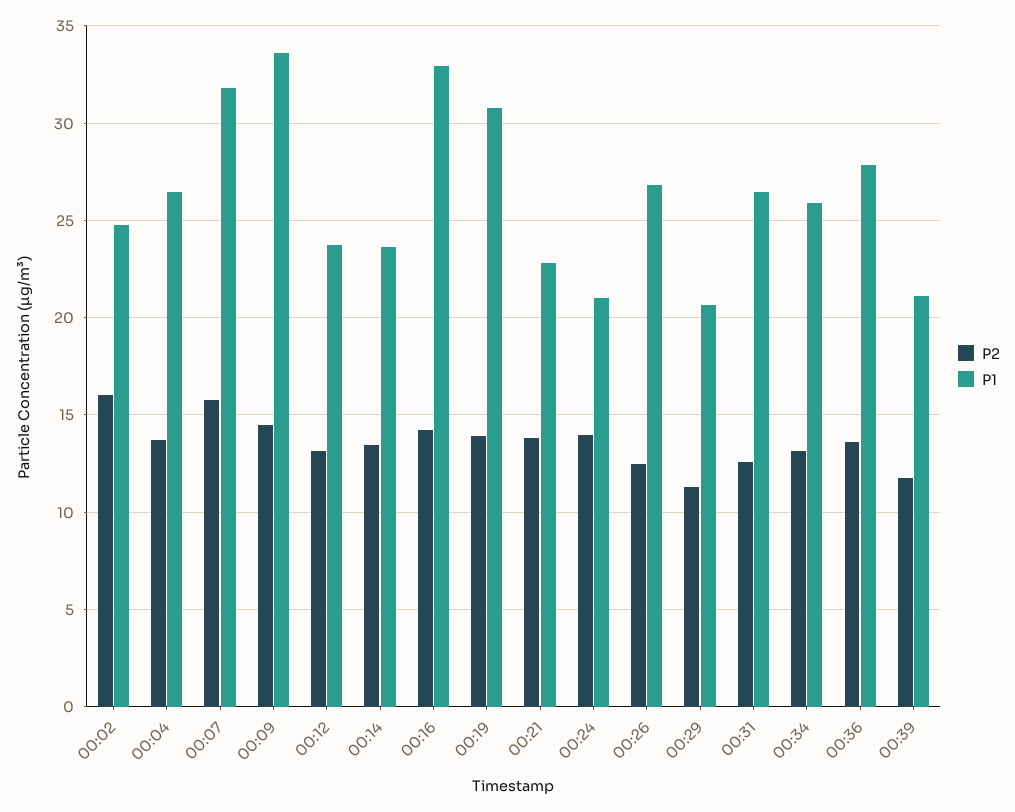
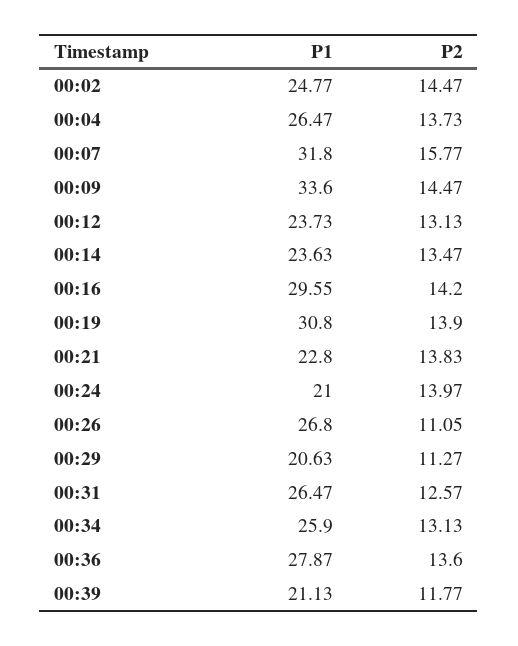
  {
    "P2": {
-     "00:02": 16,
+     "00:02": 14.47,
      "00:04": 13.73,
      "00:07": 15.77,
      "00:09": 14.47,
      "00:12": 13.13,
      "00:14": 13.47,
      "00:16": 14.2,
      "00:19": 13.9,
      "00:21": 13.83,
      "00:24": 13.97,
-     "00:26": 12.5,
+     "00:26": 11.05,
      "00:29": 11.27,
      "00:31": 12.57,
      "00:34": 13.13,
      "00:36": 13.6,
      "00:39": 11.77
    },
    "P1": {
      "00:02": 24.77,
      "00:04": 26.47,
      "00:07": 31.8,
      "00:09": 33.6,
      "00:12": 23.73,
      "00:14": 23.63,
-     "00:16": 33,
+     "00:16": 29.55,
      "00:19": 30.8,
      "00:21": 22.8,
      "00:24": 21,
      "00:26": 26.8,
      "00:29": 20.63,
      "00:31": 26.47,
      "00:34": 25.9,
      "00:36": 27.87,
      "00:39": 21.13
    }
  }

